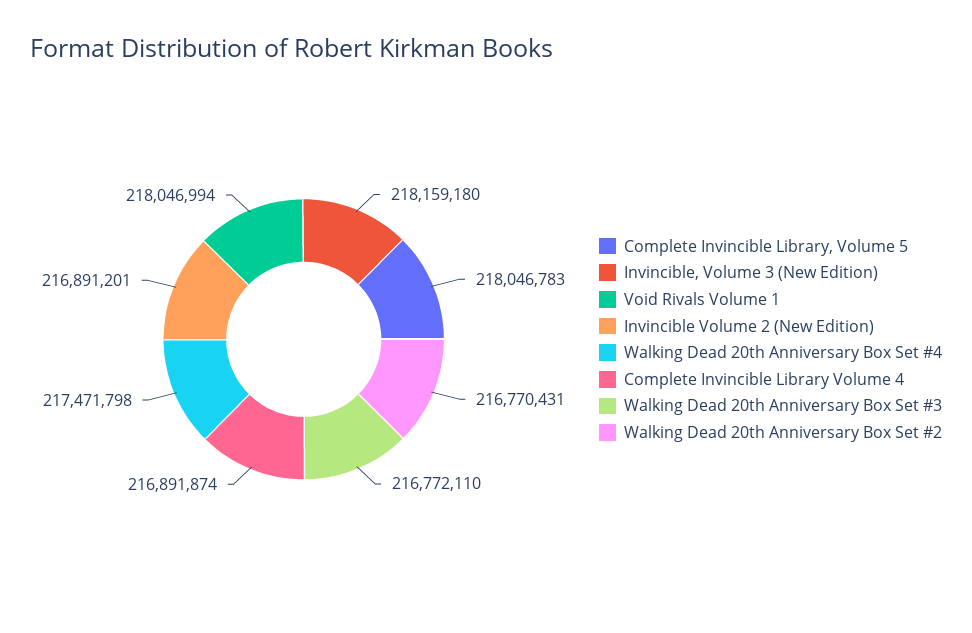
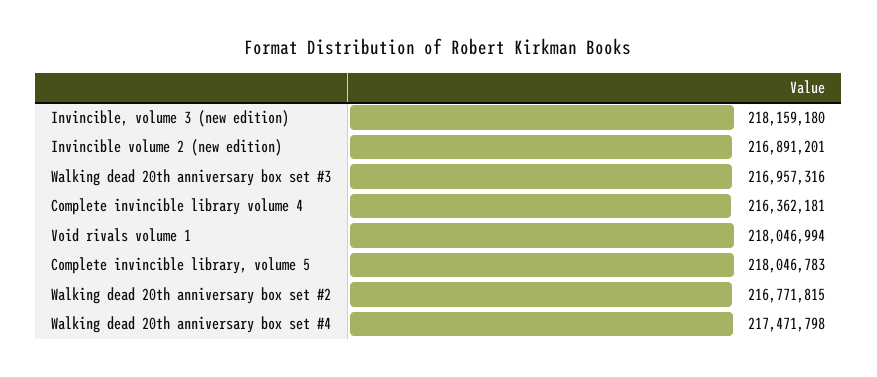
  {
    "Complete Invincible Library, Volume 5": 218046783,
    "Invincible, Volume 3 (New Edition)": 218159180,
    "Void Rivals Volume 1": 218046994,
    "Invincible Volume 2 (New Edition)": 216891201,
    "Walking Dead 20th Anniversary Box Set #4": 217471798,
-   "Complete Invincible Library Volume 4": 216891874,
+   "Complete Invincible Library Volume 4": 216362181,
-   "Walking Dead 20th Anniversary Box Set #3": 216772110,
+   "Walking Dead 20th Anniversary Box Set #3": 216957316,
-   "Walking Dead 20th Anniversary Box Set #2": 216770431
+   "Walking Dead 20th Anniversary Box Set #2": 216771815
  }

